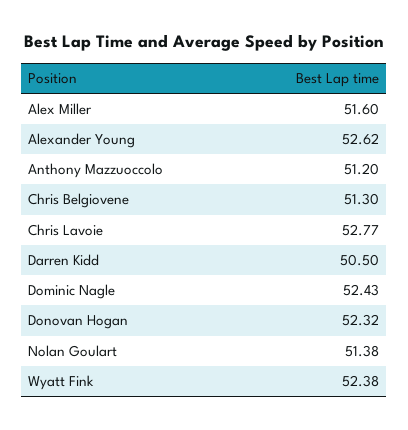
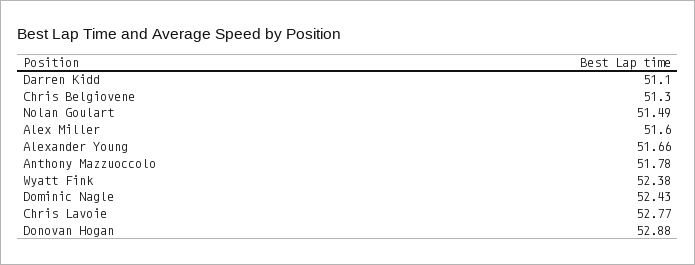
  {
    "Alex Miller": 51.6,
-   "Alexander Young": 52.62,
+   "Alexander Young": 51.66,
-   "Anthony Mazzuoccolo": 51.2,
+   "Anthony Mazzuoccolo": 51.78,
    "Chris Belgiovene": 51.3,
    "Chris Lavoie": 52.77,
-   "Darren Kidd": 50.5,
+   "Darren Kidd": 51.1,
    "Dominic Nagle": 52.43,
-   "Donovan Hogan": 52.32,
+   "Donovan Hogan": 52.88,
-   "Nolan Goulart": 51.38,
+   "Nolan Goulart": 51.49,
    "Wyatt Fink": 52.38
  }

